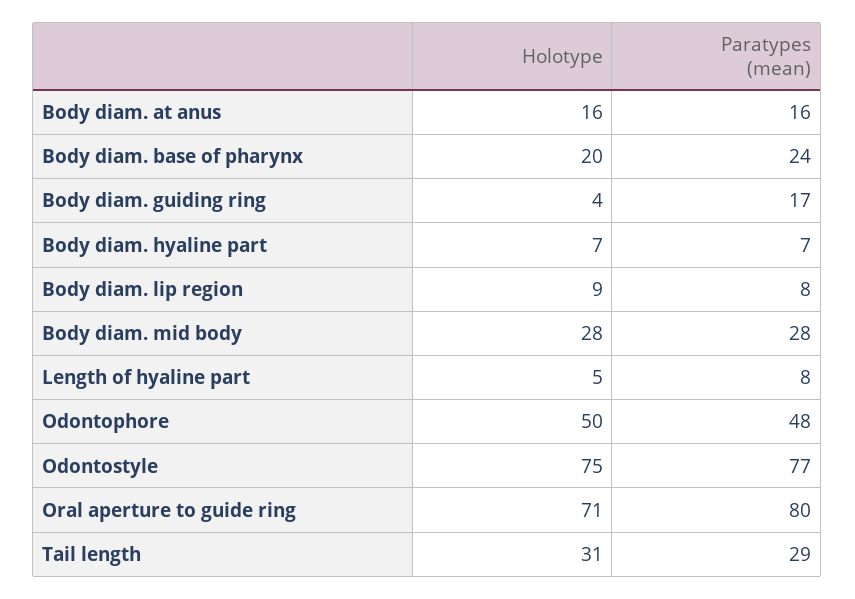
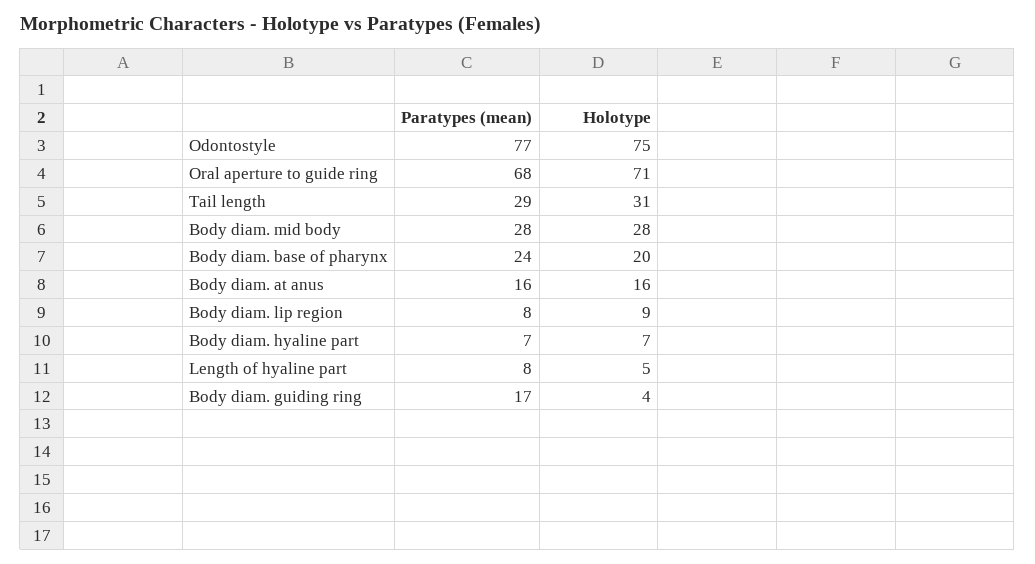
  {
    "Holotype": {
      "Body diam. at anus": 16,
      "Body diam. base of pharynx": 20,
      "Body diam. guiding ring": 4,
      "Body diam. hyaline part": 7,
      "Body diam. lip region": 9,
      "Body diam. mid body": 28,
      "Length of hyaline part": 5,
-     "Odontophore": 50,
      "Odontostyle": 75,
      "Oral aperture to guide ring": 71,
      "Tail length": 31
    },
    "Paratypes (mean)": {
      "Body diam. at anus": 16,
      "Body diam. base of pharynx": 24,
      "Body diam. guiding ring": 17,
      "Body diam. hyaline part": 7,
      "Body diam. lip region": 8,
      "Body diam. mid body": 28,
      "Length of hyaline part": 8,
-     "Odontophore": 48,
      "Odontostyle": 77,
-     "Oral aperture to guide ring": 80,
+     "Oral aperture to guide ring": 68,
      "Tail length": 29
    }
  }

